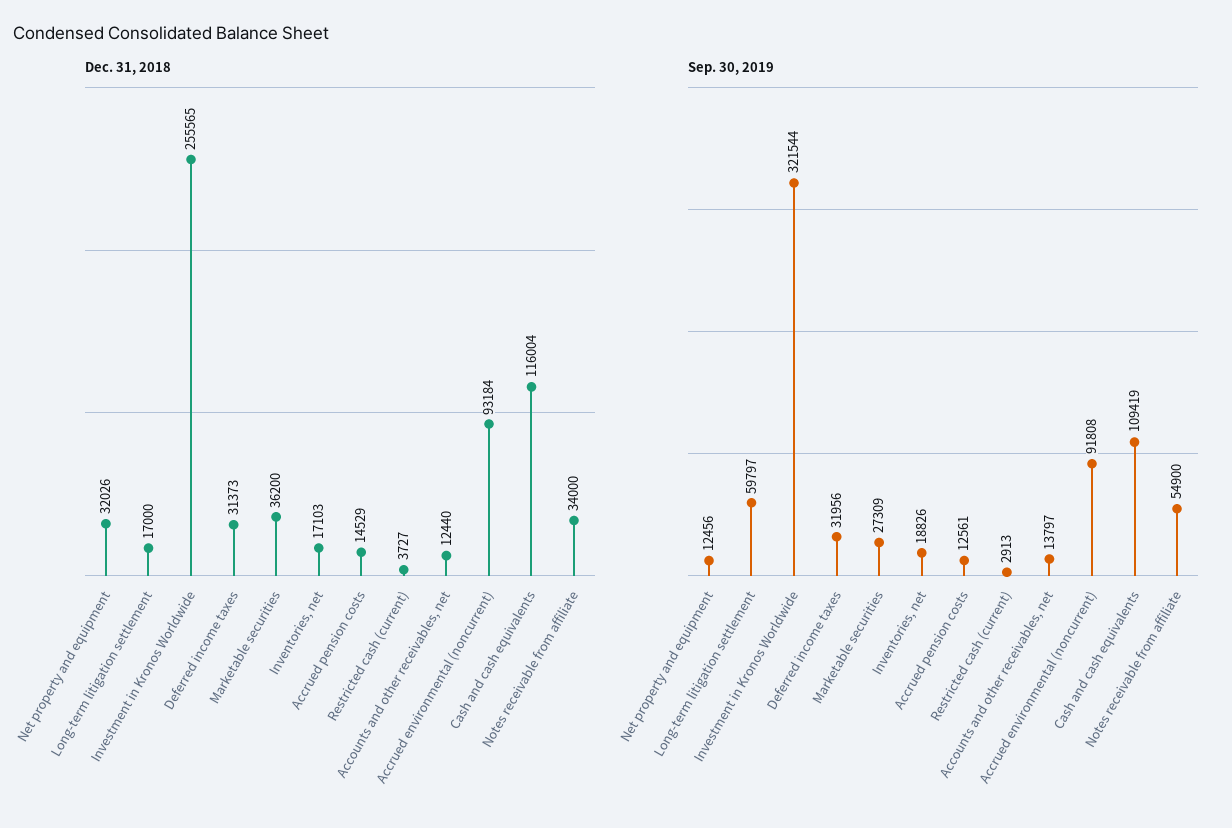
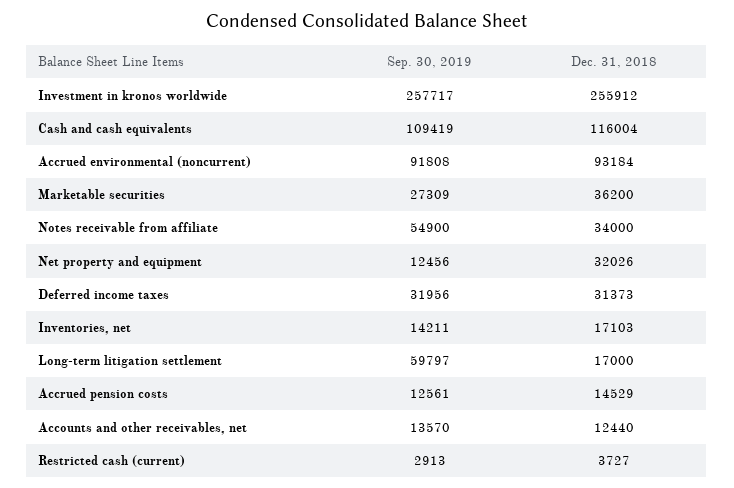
  {
    "Dec. 31, 2018": {
      "Net property and equipment": 32026,
      "Long-term litigation settlement": 17000,
-     "Investment in Kronos Worldwide": 255565,
+     "Investment in Kronos Worldwide": 255912,
      "Deferred income taxes": 31373,
      "Marketable securities": 36200,
      "Inventories, net": 17103,
      "Accrued pension costs": 14529,
      "Restricted cash (current)": 3727,
      "Accounts and other receivables, net": 12440,
      "Accrued environmental (noncurrent)": 93184,
      "Cash and cash equivalents": 116004,
      "Notes receivable from affiliate": 34000
    },
    "Sep. 30, 2019": {
      "Net property and equipment": 12456,
      "Long-term litigation settlement": 59797,
-     "Investment in Kronos Worldwide": 321544,
+     "Investment in Kronos Worldwide": 257717,
      "Deferred income taxes": 31956,
      "Marketable securities": 27309,
-     "Inventories, net": 18826,
+     "Inventories, net": 14211,
      "Accrued pension costs": 12561,
      "Restricted cash (current)": 2913,
-     "Accounts and other receivables, net": 13797,
+     "Accounts and other receivables, net": 13570,
      "Accrued environmental (noncurrent)": 91808,
      "Cash and cash equivalents": 109419,
      "Notes receivable from affiliate": 54900
    }
  }

